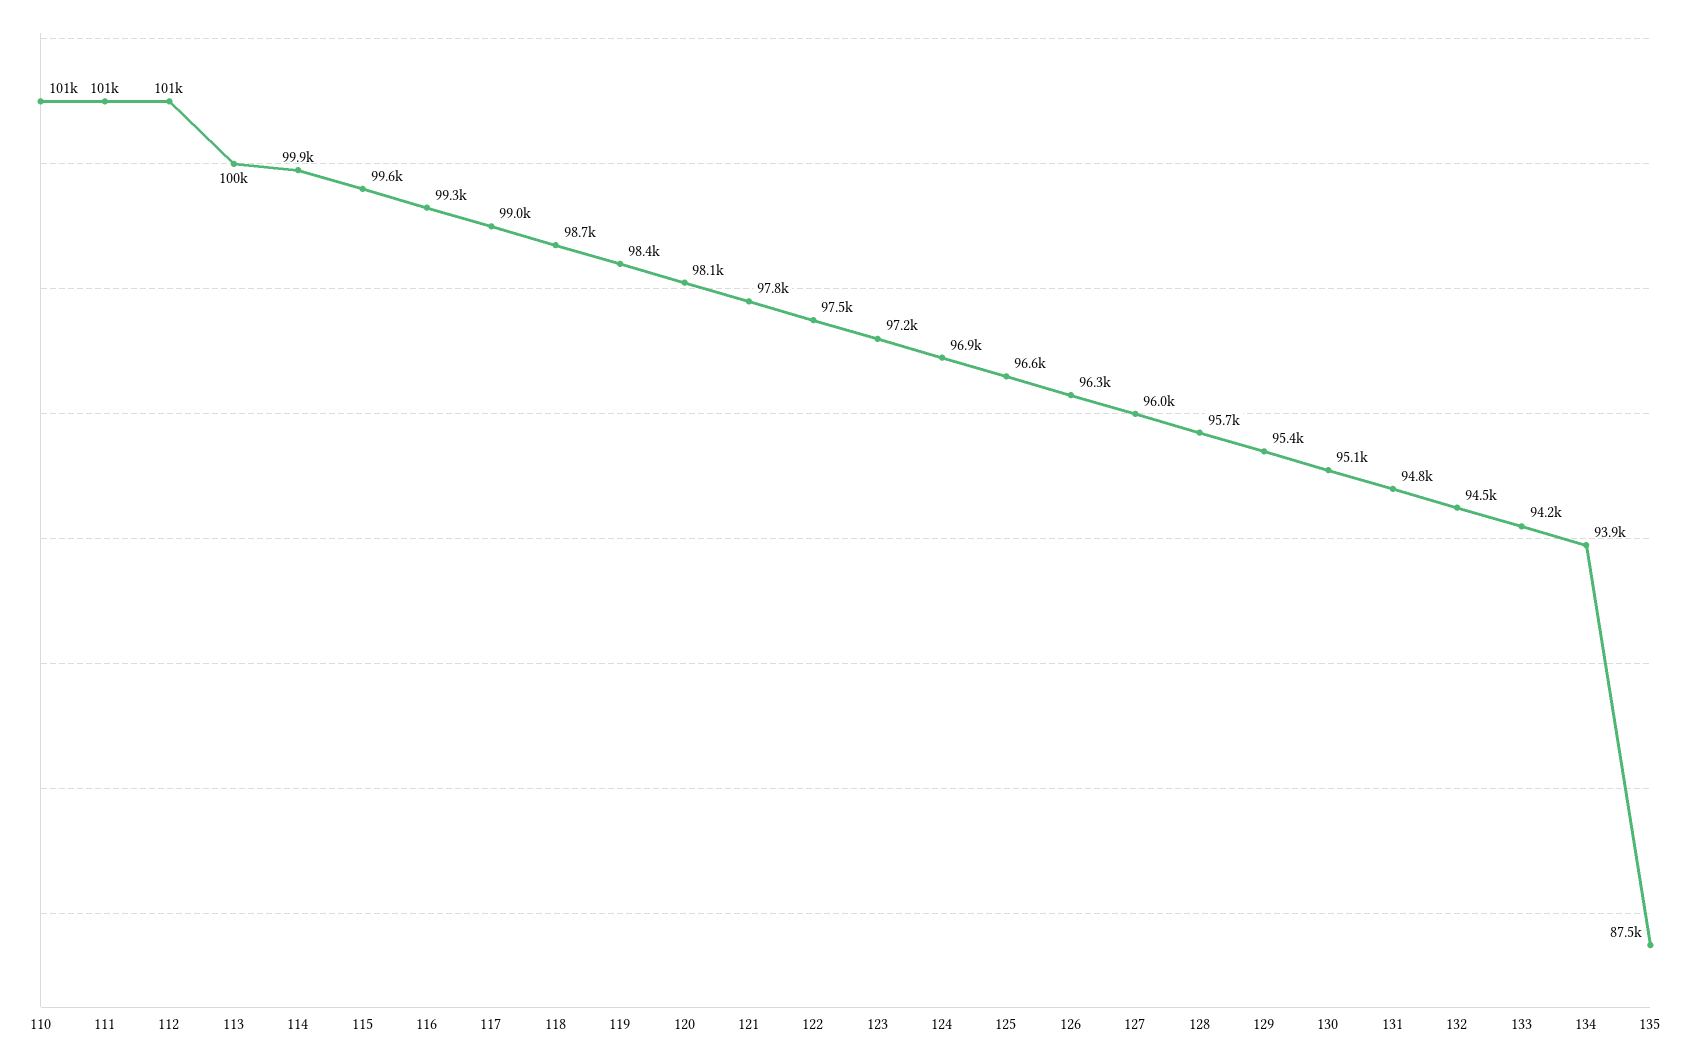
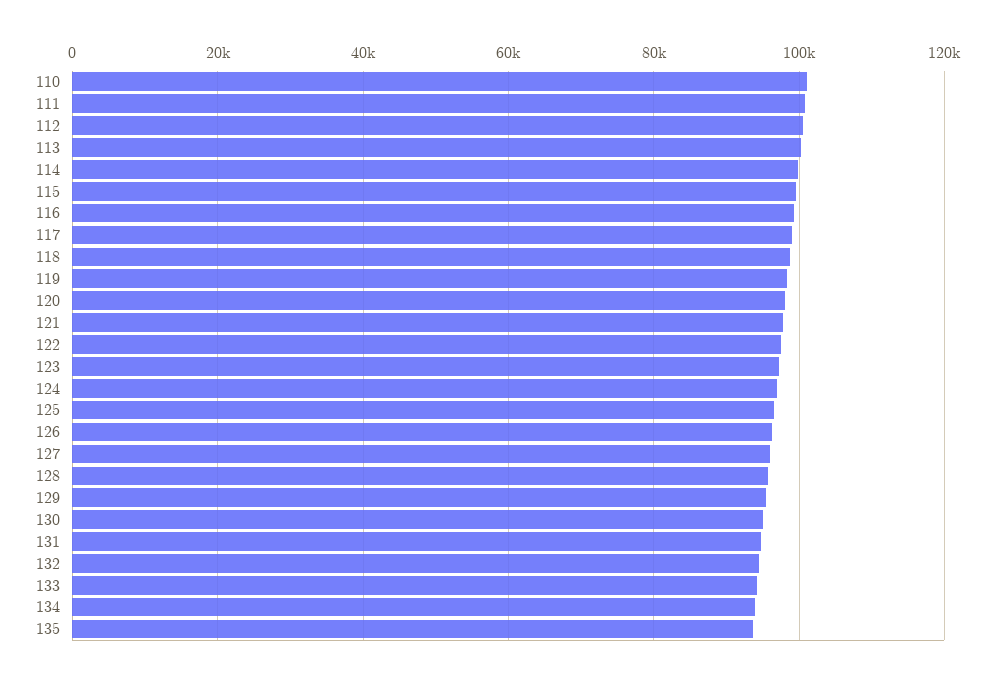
  {
    "110": 101000,
    "111": 101000,
    "112": 101000,
    "113": 100000,
    "114": 99900,
    "115": 99600,
    "116": 99300,
    "117": 99000,
    "118": 98700,
    "119": 98400,
    "120": 98100,
    "121": 97800,
    "122": 97500,
    "123": 97200,
    "124": 96900,
    "125": 96600,
    "126": 96300,
    "127": 96000,
    "128": 95700,
    "129": 95400,
    "130": 95100,
    "131": 94800,
    "132": 94500,
    "133": 94200,
    "134": 93900,
-   "135": 87500
+   "135": 94000
  }

